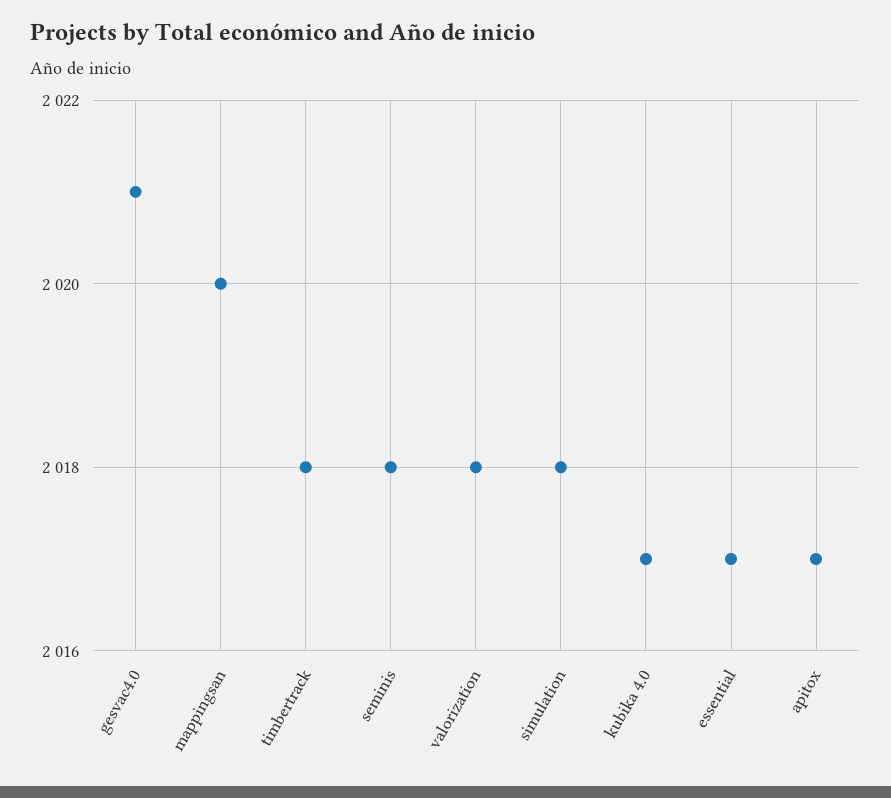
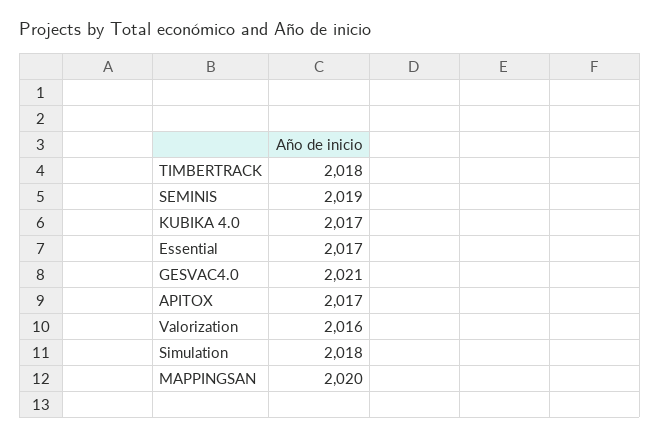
  {
    "gesvac4.0": 2021,
    "mappingsan": 2020,
    "timbertrack": 2018,
-   "seminis": 2018,
+   "seminis": 2019,
-   "valorization": 2018,
+   "valorization": 2016,
    "simulation": 2018,
    "kubika 4.0": 2017,
    "essential": 2017,
    "apitox": 2017
  }

